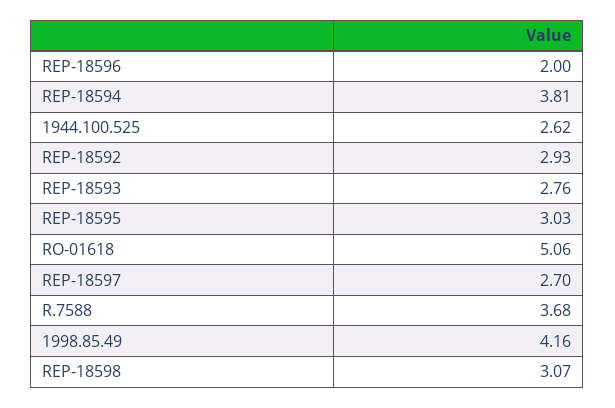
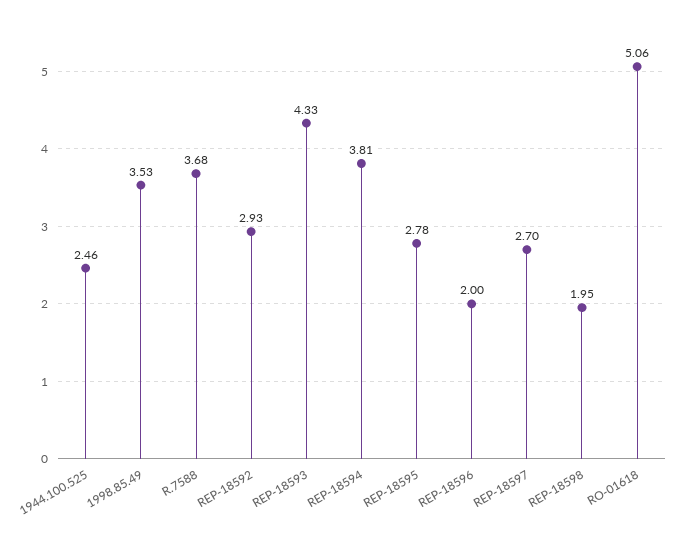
  {
    "REP-18596": 2,
    "REP-18594": 3.81,
-   "1944.100.525": 2.62,
+   "1944.100.525": 2.46,
    "REP-18592": 2.93,
-   "REP-18593": 2.76,
+   "REP-18593": 4.33,
-   "REP-18595": 3.03,
+   "REP-18595": 2.78,
    "RO-01618": 5.06,
    "REP-18597": 2.7,
    "R.7588": 3.68,
-   "1998.85.49": 4.16,
+   "1998.85.49": 3.53,
-   "REP-18598": 3.07
+   "REP-18598": 1.95
  }

